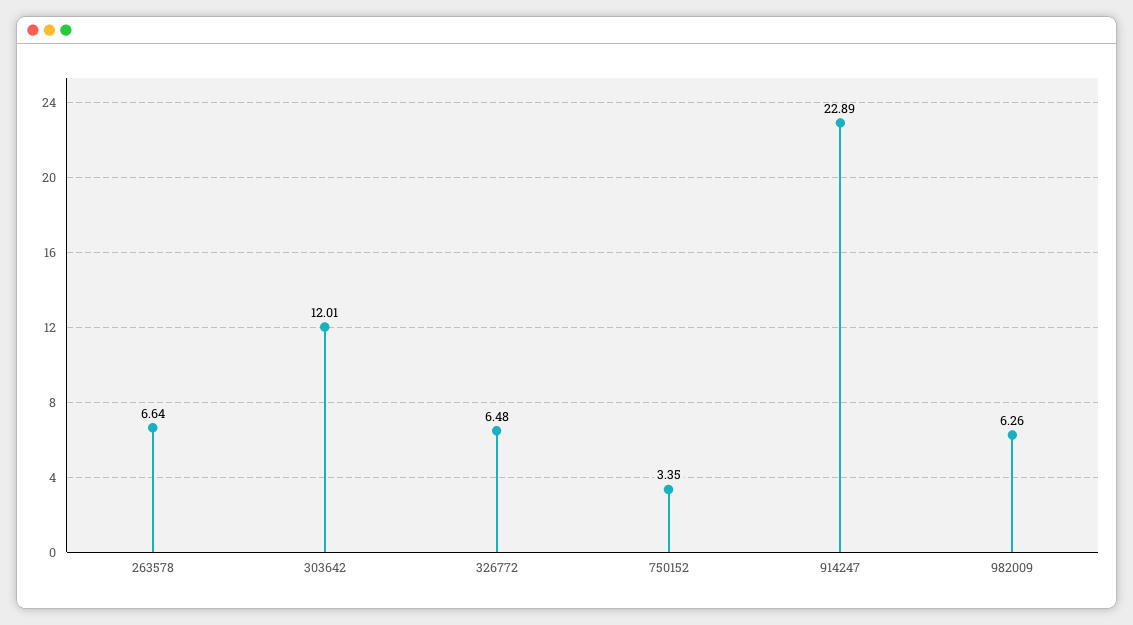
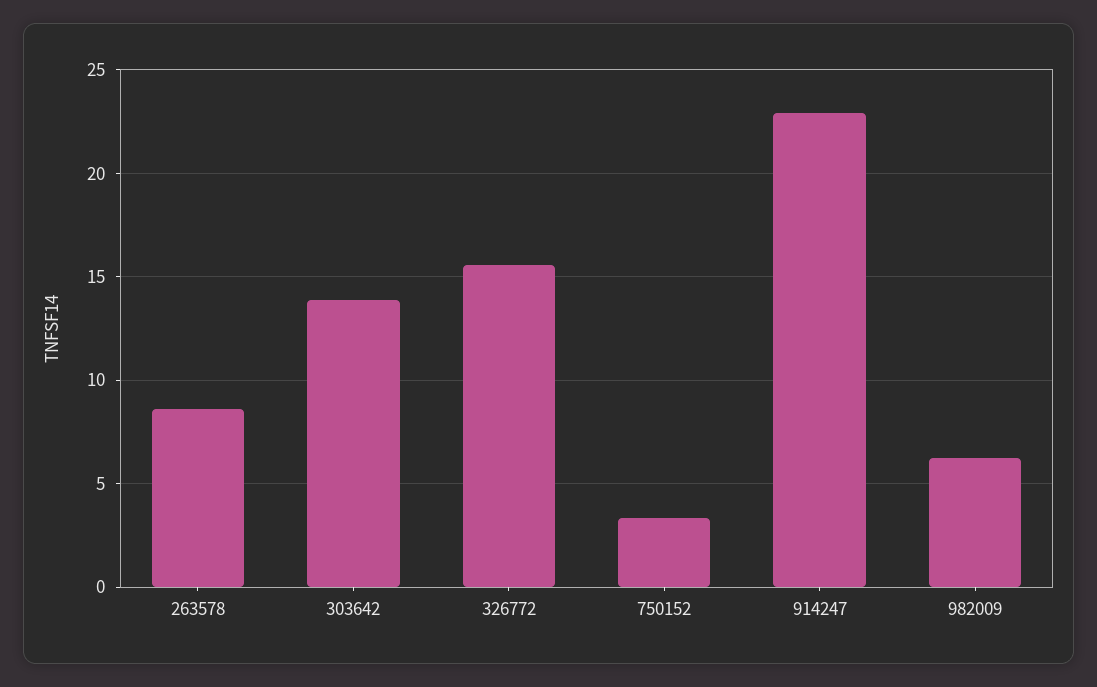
  {
-   "263578": 6.64,
+   "263578": 8.5,
-   "303642": 12.01,
+   "303642": 14,
-   "326772": 6.48,
+   "326772": 15.5,
    "750152": 3.35,
    "914247": 22.89,
    "982009": 6.26
  }

